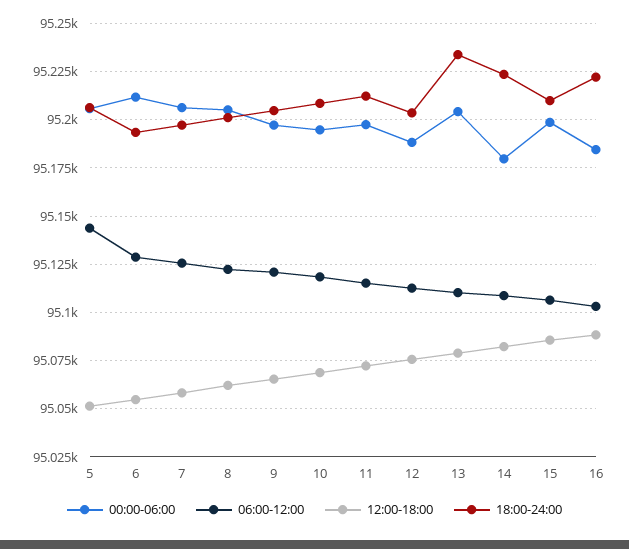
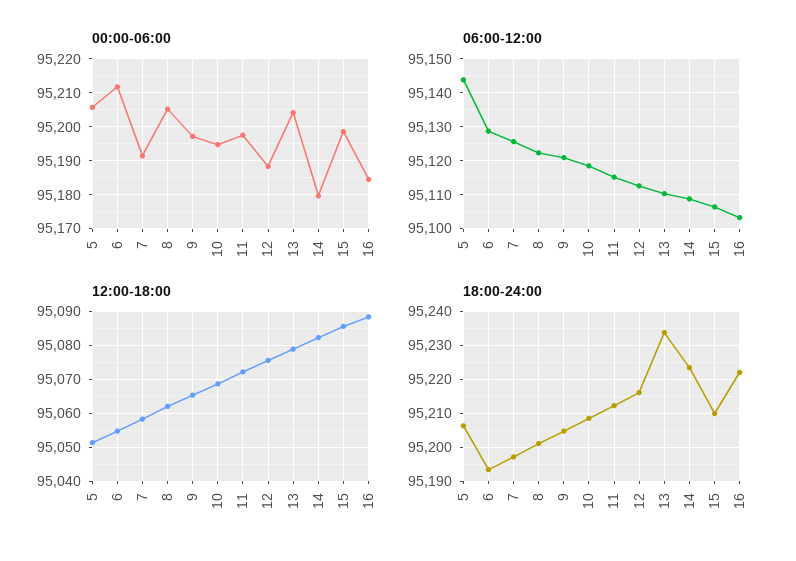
  {
    "00:00-06:00": {
      "5": 95206,
      "6": 95212,
-     "7": 95205,
+     "7": 95192,
      "8": 95206,
      "9": 95198,
      "10": 95194,
      "11": 95198,
      "12": 95188,
      "13": 95204,
      "14": 95180,
      "15": 95198,
      "16": 95184
    },
    "06:00-12:00": {
      "5": 95144,
      "6": 95128,
      "7": 95126,
      "8": 95122,
      "9": 95120,
      "10": 95118,
      "11": 95116,
      "12": 95112,
      "13": 95110,
      "14": 95108,
      "15": 95106,
      "16": 95104
    },
    "12:00-18:00": {
      "5": 95052,
      "6": 95054,
      "7": 95058,
      "8": 95062,
      "9": 95066,
      "10": 95068,
      "11": 95072,
      "12": 95076,
      "13": 95078,
      "14": 95082,
      "15": 95086,
      "16": 95088
    },
    "18:00-24:00": {
      "5": 95206,
      "6": 95194,
      "7": 95198,
      "8": 95202,
      "9": 95204,
      "10": 95208,
      "11": 95212,
-     "12": 95205,
+     "12": 95216,
      "13": 95234,
      "14": 95224,
      "15": 95210,
      "16": 95222
    }
  }

